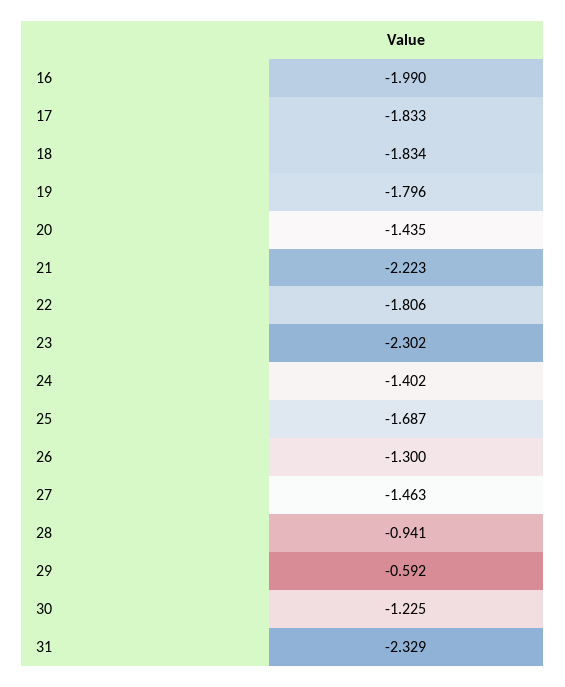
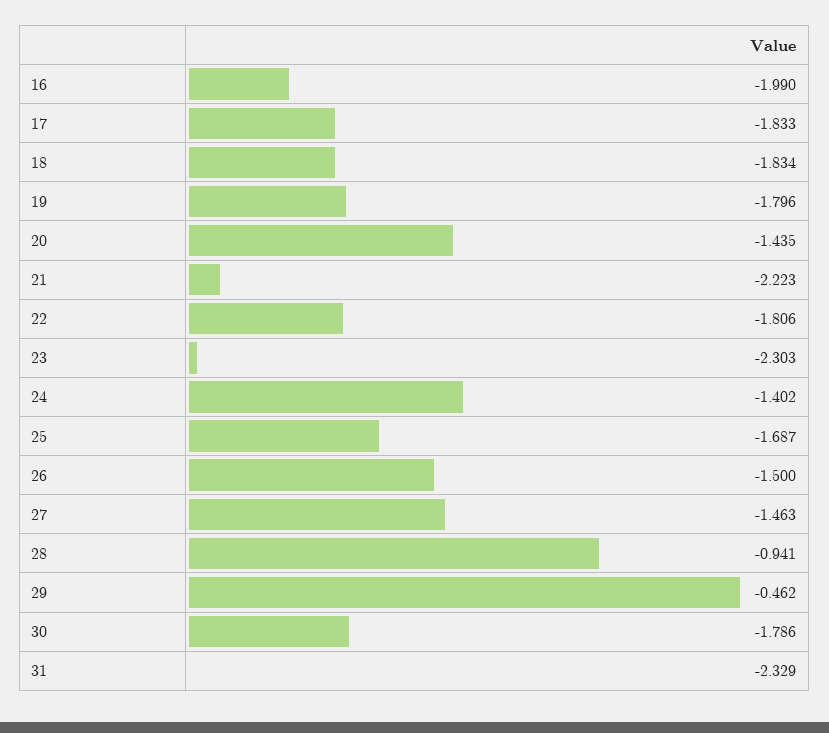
  {
    "16": -1.99,
    "17": -1.833,
    "18": -1.834,
    "19": -1.796,
    "20": -1.435,
    "21": -2.223,
    "22": -1.806,
-   "23": -2.302,
+   "23": -2.303,
    "24": -1.402,
    "25": -1.687,
-   "26": -1.3,
+   "26": -1.5,
    "27": -1.463,
    "28": -0.941,
-   "29": -0.592,
+   "29": -0.462,
-   "30": -1.225,
+   "30": -1.786,
    "31": -2.329
  }

